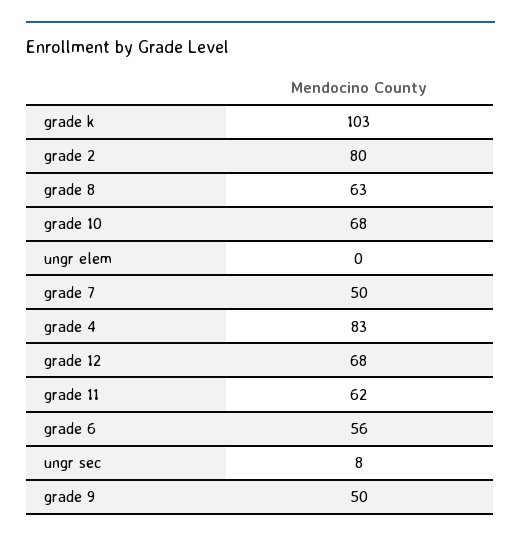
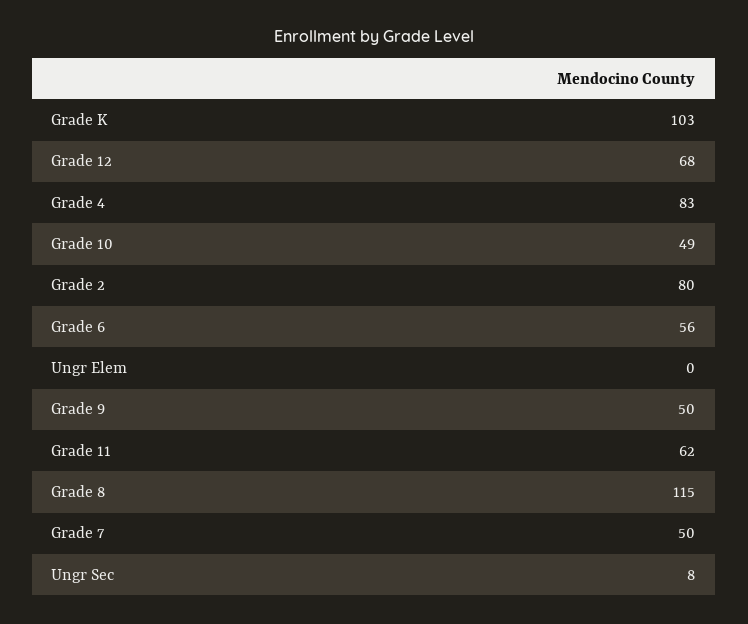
  {
    "grade k": 103,
    "grade 2": 80,
-   "grade 8": 63,
+   "grade 8": 115,
-   "grade 10": 68,
+   "grade 10": 49,
    "ungr elem": 0,
    "grade 7": 50,
    "grade 4": 83,
    "grade 12": 68,
    "grade 11": 62,
    "grade 6": 56,
    "ungr sec": 8,
    "grade 9": 50
  }

